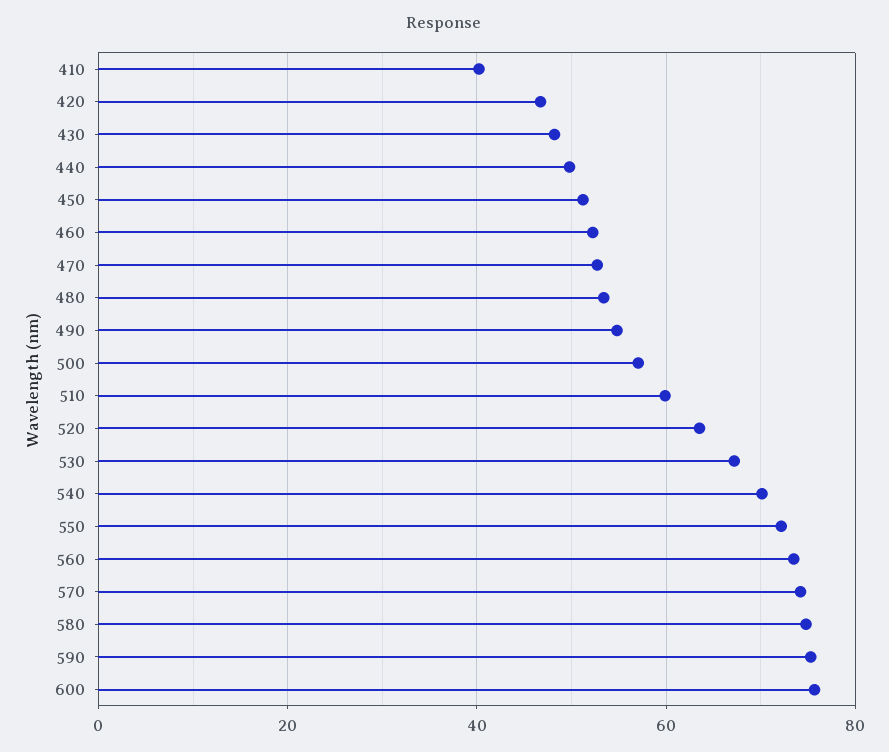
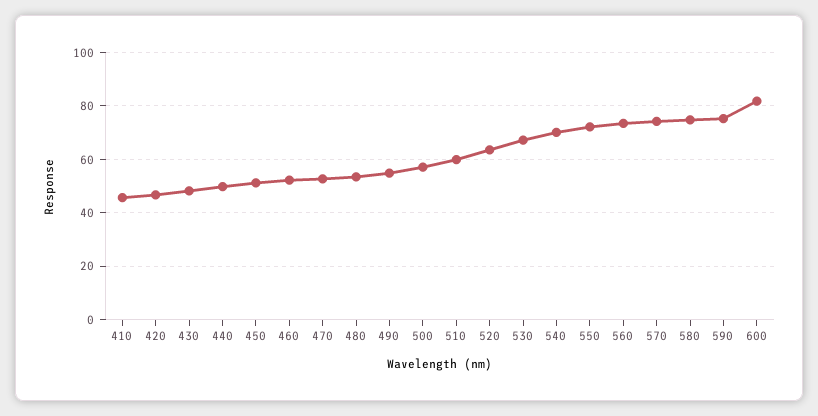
  {
-   "410": 40,
+   "410": 45,
    "420": 46,
    "430": 48,
    "440": 50,
    "450": 52,
    "460": 52,
    "470": 52,
    "480": 54,
    "490": 54,
    "500": 58,
    "510": 60,
    "520": 64,
    "530": 68,
    "540": 70,
    "550": 72,
    "560": 74,
    "570": 74,
    "580": 74,
    "590": 76,
-   "600": 76
+   "600": 82.5
  }

